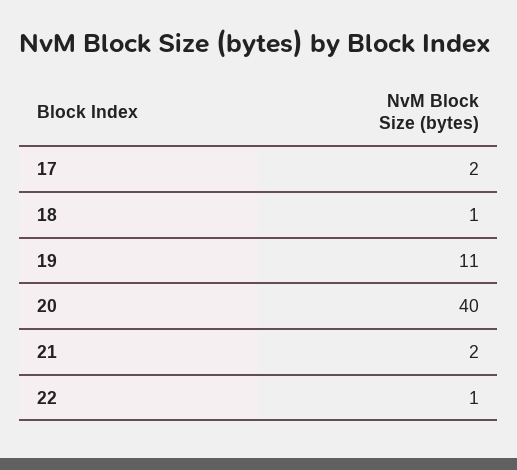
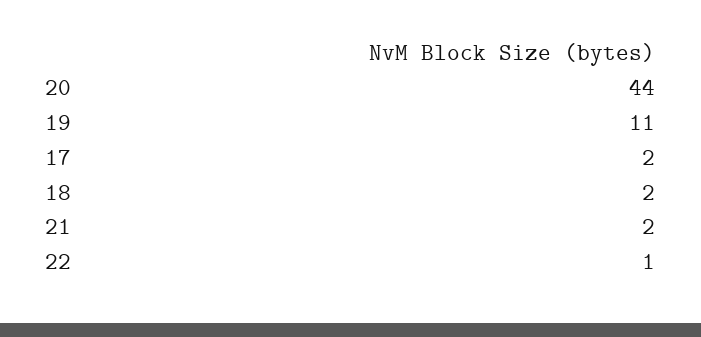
  {
    "17": 2,
-   "18": 1,
+   "18": 2,
    "19": 11,
-   "20": 40,
+   "20": 44,
    "21": 2,
    "22": 1
  }

